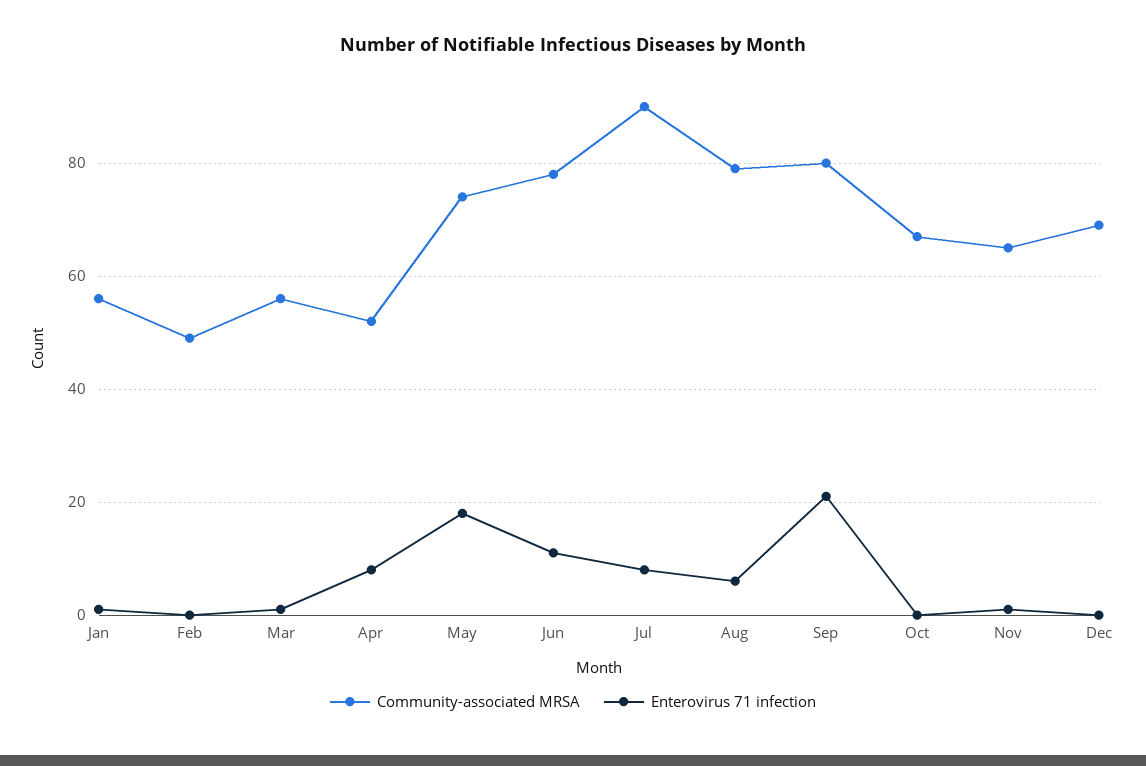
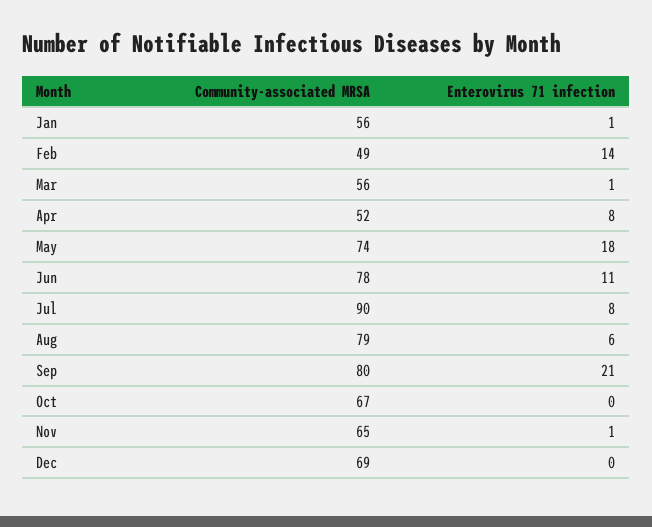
  {
    "Community-associated MRSA": {
      "Jan": 56,
      "Feb": 49,
      "Mar": 56,
      "Apr": 52,
      "May": 74,
      "Jun": 78,
      "Jul": 90,
      "Aug": 79,
      "Sep": 80,
      "Oct": 67,
      "Nov": 65,
      "Dec": 69
    },
    "Enterovirus 71 infection": {
      "Jan": 1,
-     "Feb": 0,
+     "Feb": 14,
      "Mar": 1,
      "Apr": 8,
      "May": 18,
      "Jun": 11,
      "Jul": 8,
      "Aug": 6,
      "Sep": 21,
      "Oct": 0,
      "Nov": 1,
      "Dec": 0
    }
  }

